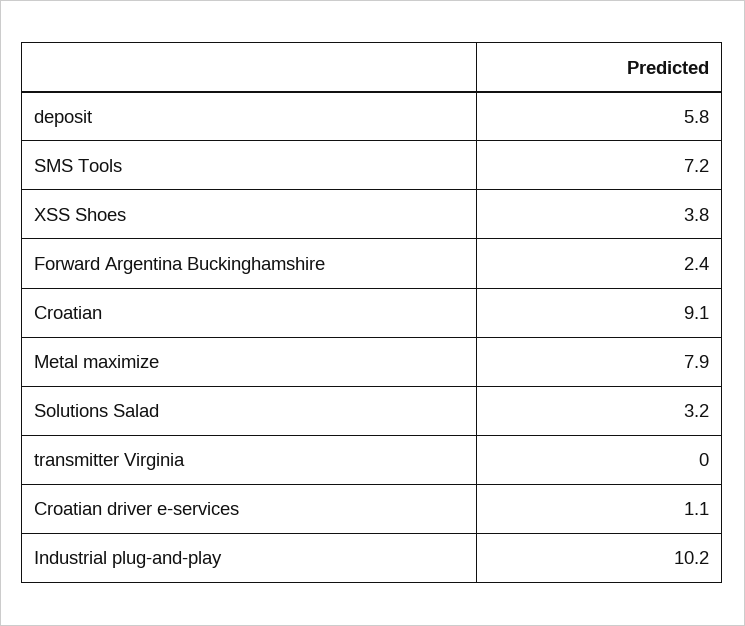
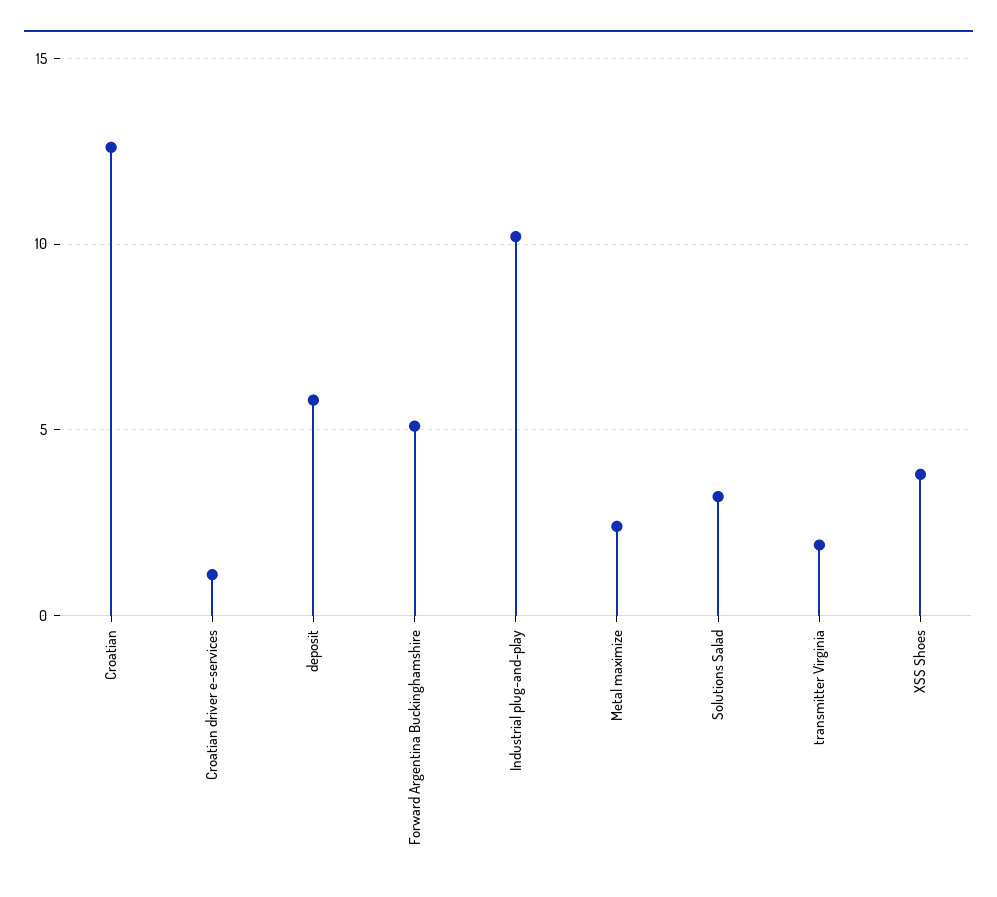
  {
    "deposit": 5.8,
-   "SMS Tools": 7.2,
    "XSS Shoes": 3.8,
-   "Forward Argentina Buckinghamshire": 2.4,
+   "Forward Argentina Buckinghamshire": 5,
-   "Croatian": 9.1,
+   "Croatian": 12.5,
-   "Metal maximize": 7.9,
+   "Metal maximize": 2.5,
    "Solutions Salad": 3.2,
-   "transmitter Virginia": 0,
+   "transmitter Virginia": 2,
    "Croatian driver e-services": 1.1,
    "Industrial plug-and-play": 10.2
  }

